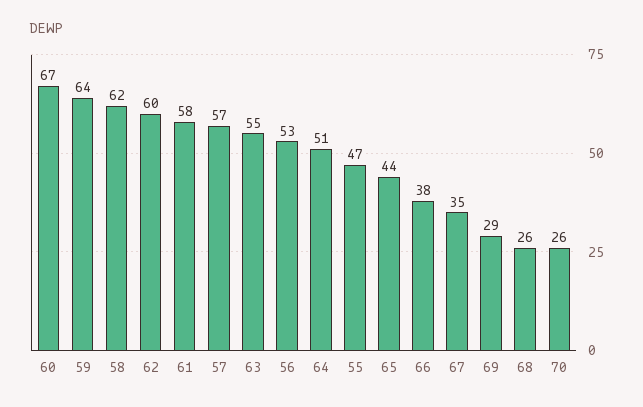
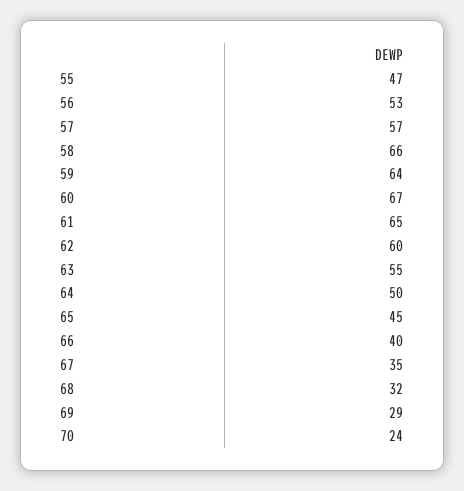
  {
    "60": 67,
    "59": 64,
-   "58": 62,
+   "58": 66,
    "62": 60,
-   "61": 58,
+   "61": 65,
    "57": 57,
    "63": 55,
    "56": 53,
-   "64": 51,
+   "64": 50,
    "55": 47,
-   "65": 44,
+   "65": 45,
-   "66": 38,
+   "66": 40,
    "67": 35,
    "69": 29,
-   "68": 26,
+   "68": 32,
-   "70": 26
+   "70": 24
  }

